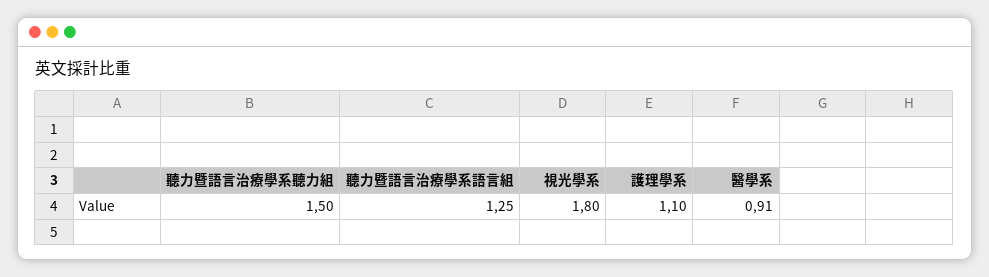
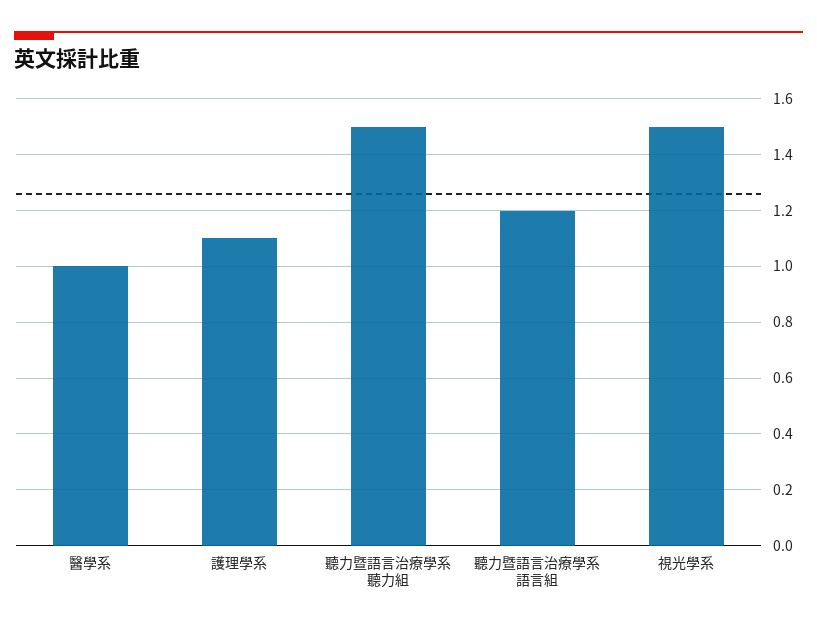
  {
    "聽力暨語言治療學系聽力組": 1.5,
-   "聽力暨語言治療學系語言組": 1.25,
+   "聽力暨語言治療學系語言組": 1.2,
-   "視光學系": 1.8,
+   "視光學系": 1.5,
    "護理學系": 1.1,
-   "醫學系": 0.91
+   "醫學系": 1
  }

